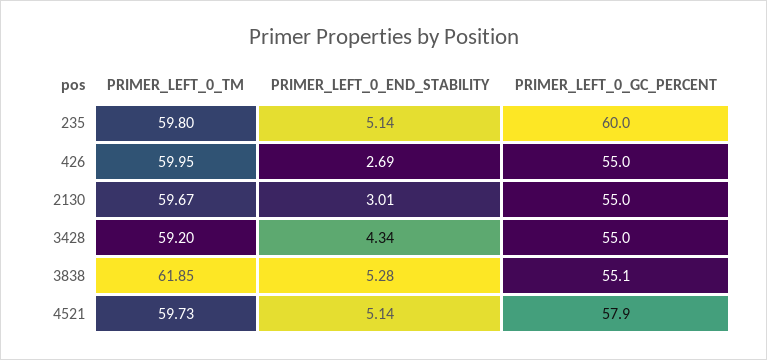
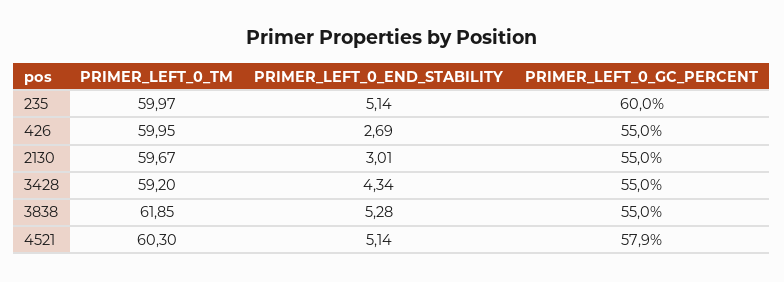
  {
    "PRIMER_LEFT_0_TM": {
-     "235": 59.8,
+     "235": 59.97,
      "426": 59.95,
      "2130": 59.67,
      "3428": 59.2,
      "3838": 61.85,
-     "4521": 59.73
+     "4521": 60.3
    },
    "PRIMER_LEFT_0_END_STABILITY": {
      "235": 5.14,
      "426": 2.69,
      "2130": 3.01,
      "3428": 4.34,
      "3838": 5.28,
      "4521": 5.14
    },
    "PRIMER_LEFT_0_GC_PERCENT": {
      "235": 60,
      "426": 55,
      "2130": 55,
      "3428": 55,
-     "3838": 55.1,
+     "3838": 55,
      "4521": 57.9
    }
  }

